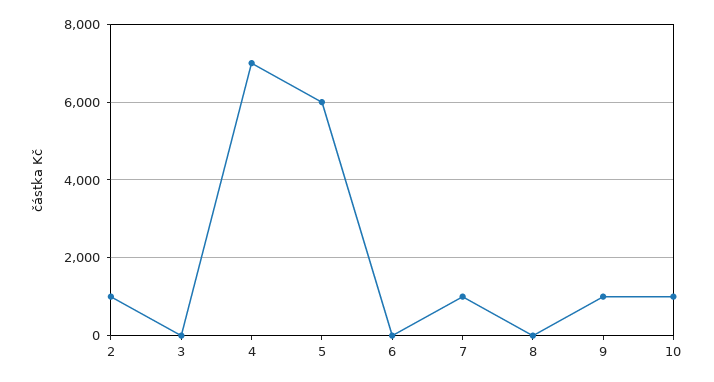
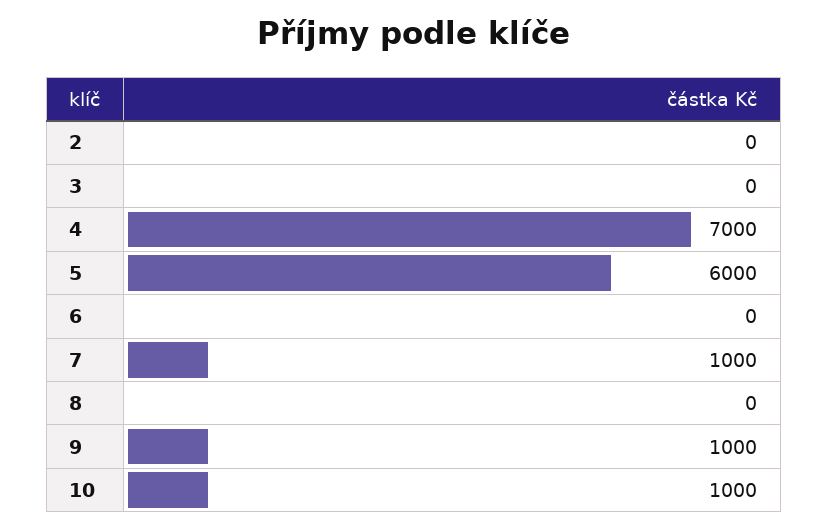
  {
-   "2": 1000,
+   "2": 0,
    "3": 0,
    "4": 7000,
    "5": 6000,
    "6": 0,
    "7": 1000,
    "8": 0,
    "9": 1000,
    "10": 1000
  }

